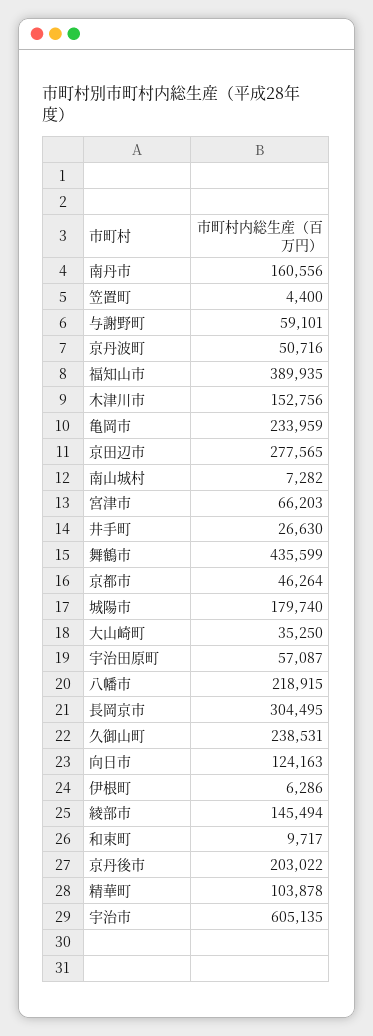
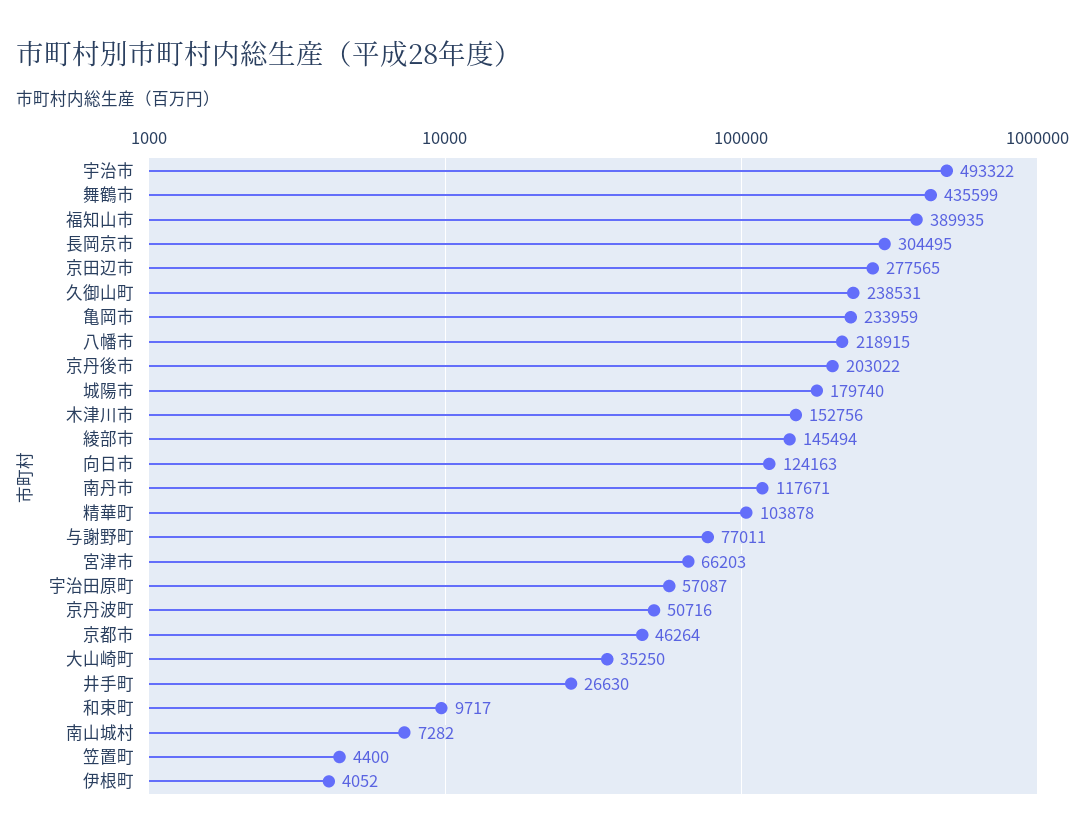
  {
-   "南丹市": 160556,
+   "南丹市": 117671,
    "笠置町": 4400,
-   "与謝野町": 59101,
+   "与謝野町": 77011,
    "京丹波町": 50716,
    "福知山市": 389935,
    "木津川市": 152756,
    "亀岡市": 233959,
    "京田辺市": 277565,
    "南山城村": 7282,
    "宮津市": 66203,
    "井手町": 26630,
    "舞鶴市": 435599,
    "京都市": 46264,
    "城陽市": 179740,
    "大山崎町": 35250,
    "宇治田原町": 57087,
    "八幡市": 218915,
    "長岡京市": 304495,
    "久御山町": 238531,
    "向日市": 124163,
-   "伊根町": 6286,
+   "伊根町": 4052,
    "綾部市": 145494,
    "和束町": 9717,
    "京丹後市": 203022,
    "精華町": 103878,
-   "宇治市": 605135
+   "宇治市": 493322
  }

